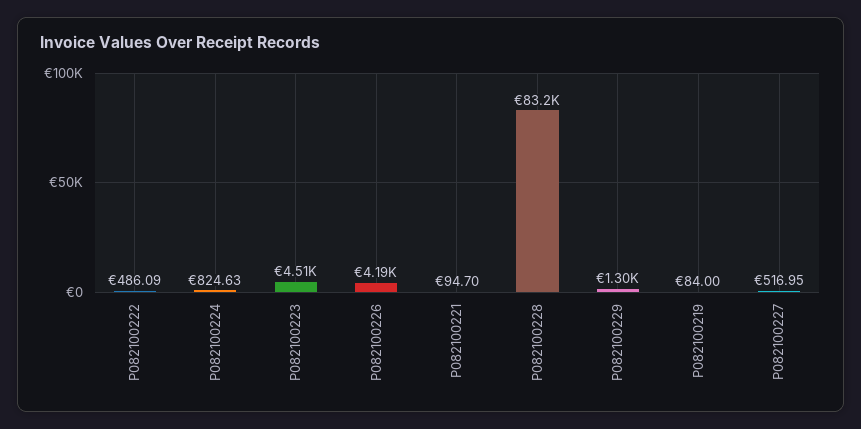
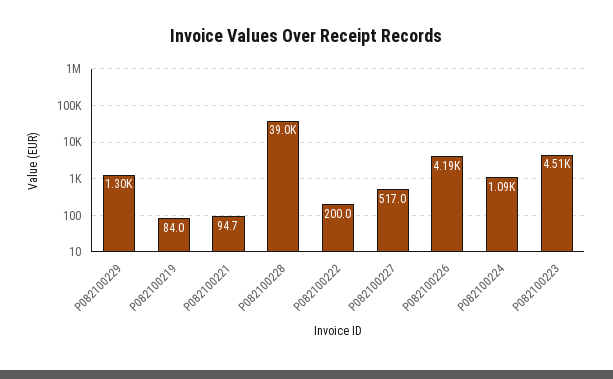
  {
-   "P082100222": 486.09,
+   "P082100222": 200,
-   "P082100224": 824.63,
+   "P082100224": 1090,
    "P082100223": 4510,
    "P082100226": 4190,
    "P082100221": 94.7,
-   "P082100228": 83200,
+   "P082100228": 39000,
    "P082100229": 1300,
    "P082100219": 84,
    "P082100227": 516.95
  }

